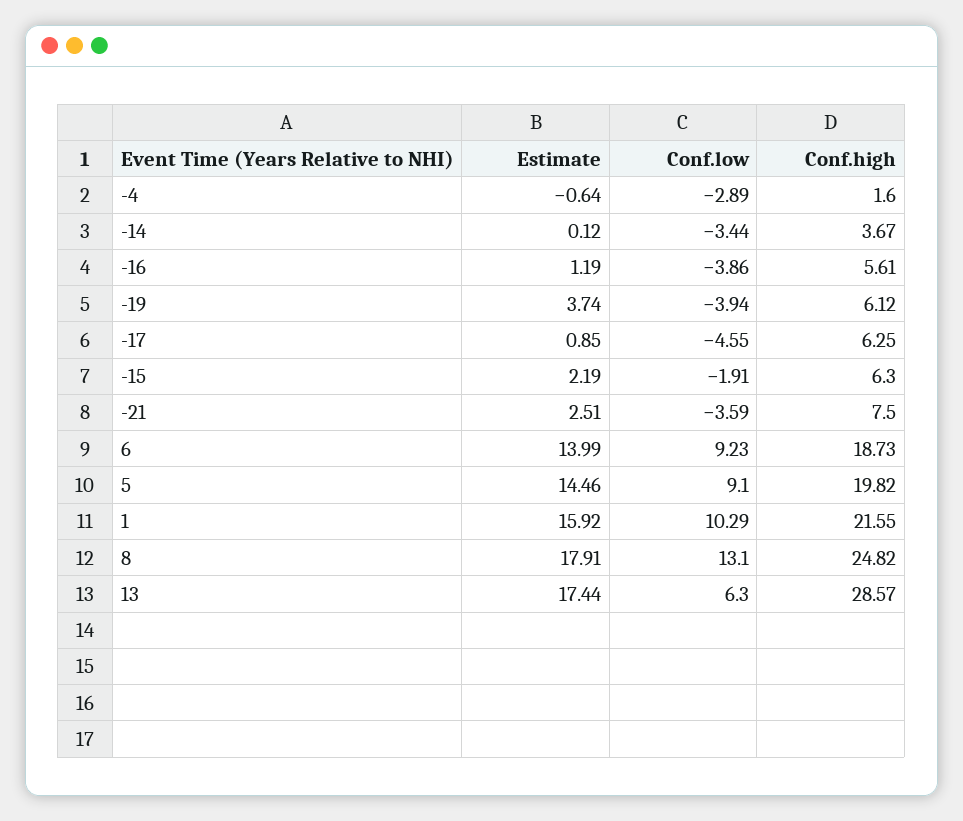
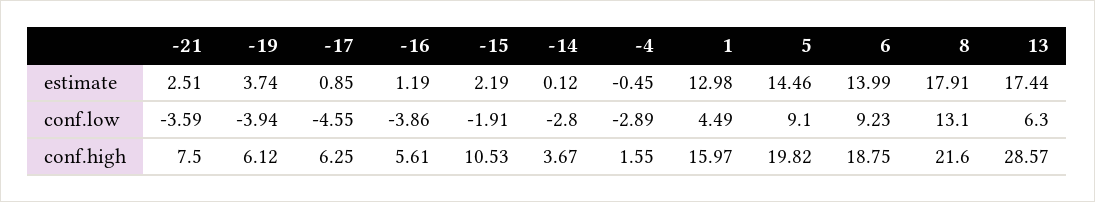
  {
    "Estimate": {
-     "-4": -0.64,
+     "-4": -0.45,
      "-14": 0.12,
      "-16": 1.19,
      "-19": 3.74,
      "-17": 0.85,
      "-15": 2.19,
      "-21": 2.51,
      "6": 13.99,
      "5": 14.46,
-     "1": 15.92,
+     "1": 12.98,
      "8": 17.91,
      "13": 17.44
    },
    "Conf.low": {
      "-4": -2.89,
-     "-14": -3.44,
+     "-14": -2.8,
      "-16": -3.86,
      "-19": -3.94,
      "-17": -4.55,
      "-15": -1.91,
      "-21": -3.59,
      "6": 9.23,
      "5": 9.1,
-     "1": 10.29,
+     "1": 4.49,
      "8": 13.1,
      "13": 6.3
    },
    "Conf.high": {
-     "-4": 1.6,
+     "-4": 1.55,
      "-14": 3.67,
      "-16": 5.61,
      "-19": 6.12,
      "-17": 6.25,
-     "-15": 6.3,
+     "-15": 10.53,
      "-21": 7.5,
-     "6": 18.73,
+     "6": 18.75,
      "5": 19.82,
-     "1": 21.55,
+     "1": 15.97,
-     "8": 24.82,
+     "8": 21.6,
      "13": 28.57
    }
  }

